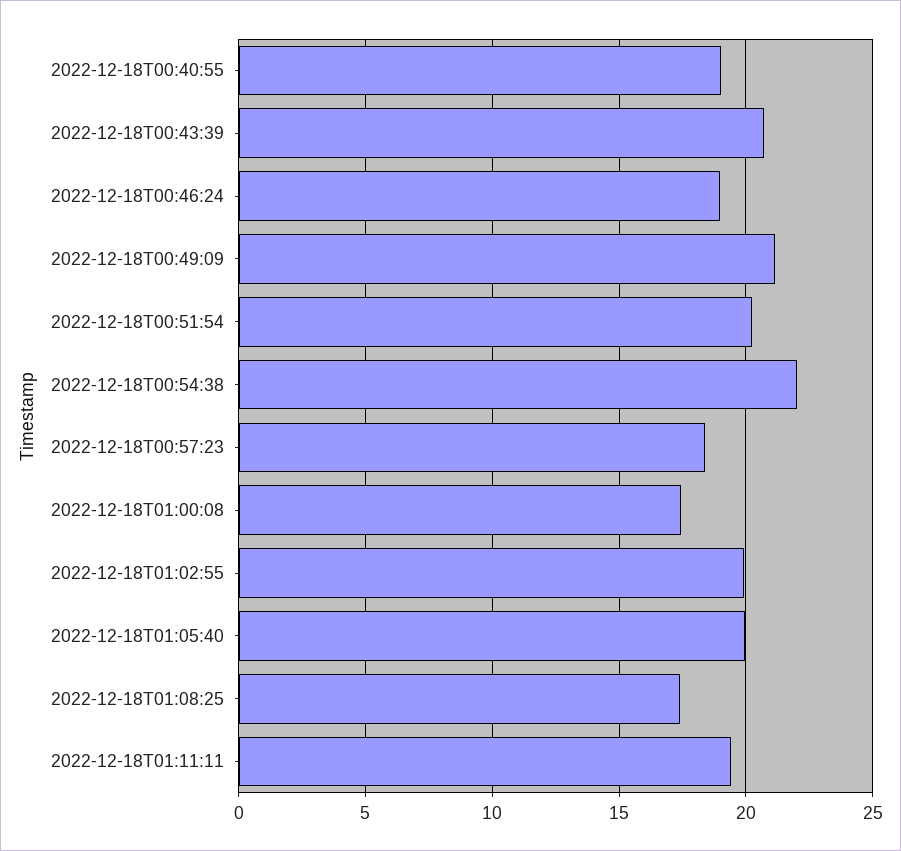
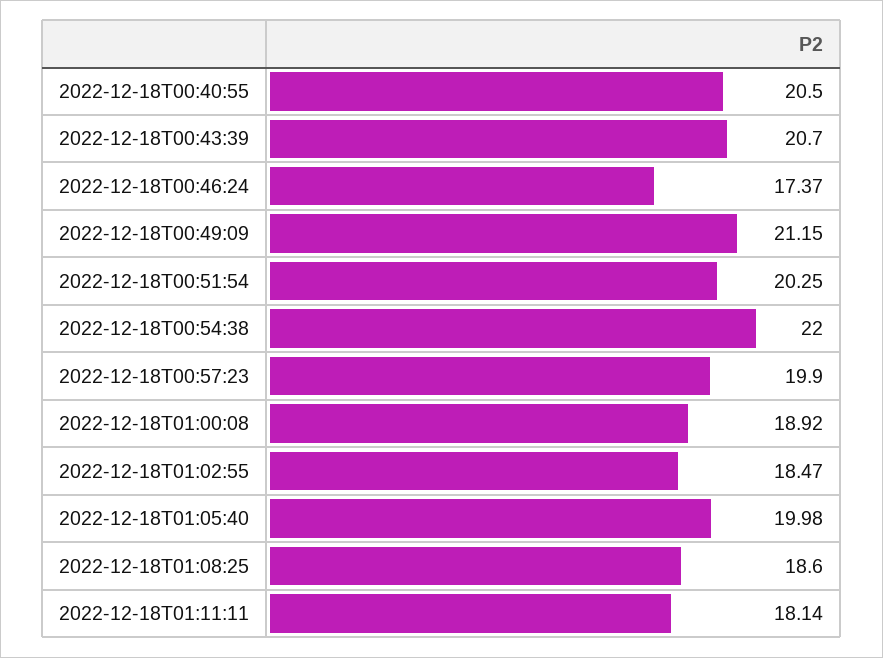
  {
-   "2022-12-18T00:40:55": 19,
+   "2022-12-18T00:40:55": 20.5,
    "2022-12-18T00:43:39": 20.7,
-   "2022-12-18T00:46:24": 19,
+   "2022-12-18T00:46:24": 17.37,
    "2022-12-18T00:49:09": 21.15,
    "2022-12-18T00:51:54": 20.25,
    "2022-12-18T00:54:38": 22,
-   "2022-12-18T00:57:23": 18.5,
+   "2022-12-18T00:57:23": 19.9,
-   "2022-12-18T01:00:08": 17.5,
+   "2022-12-18T01:00:08": 18.92,
-   "2022-12-18T01:02:55": 20,
+   "2022-12-18T01:02:55": 18.47,
    "2022-12-18T01:05:40": 19.98,
-   "2022-12-18T01:08:25": 17.5,
+   "2022-12-18T01:08:25": 18.6,
-   "2022-12-18T01:11:11": 19.5
+   "2022-12-18T01:11:11": 18.14
  }

